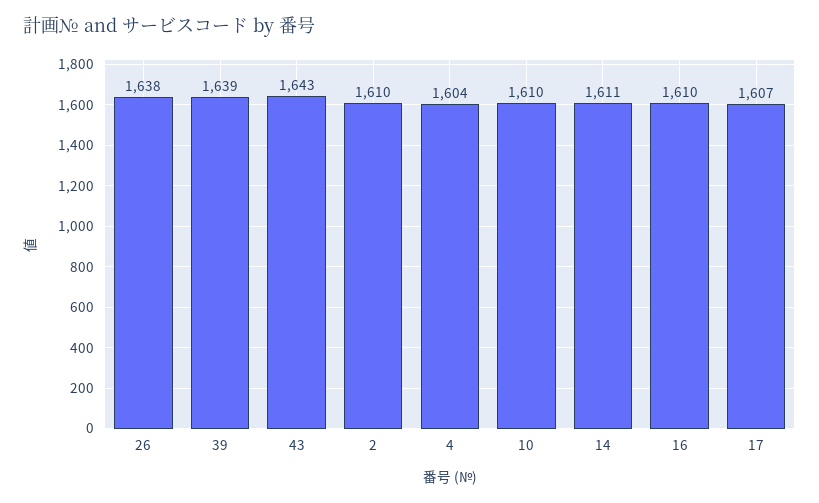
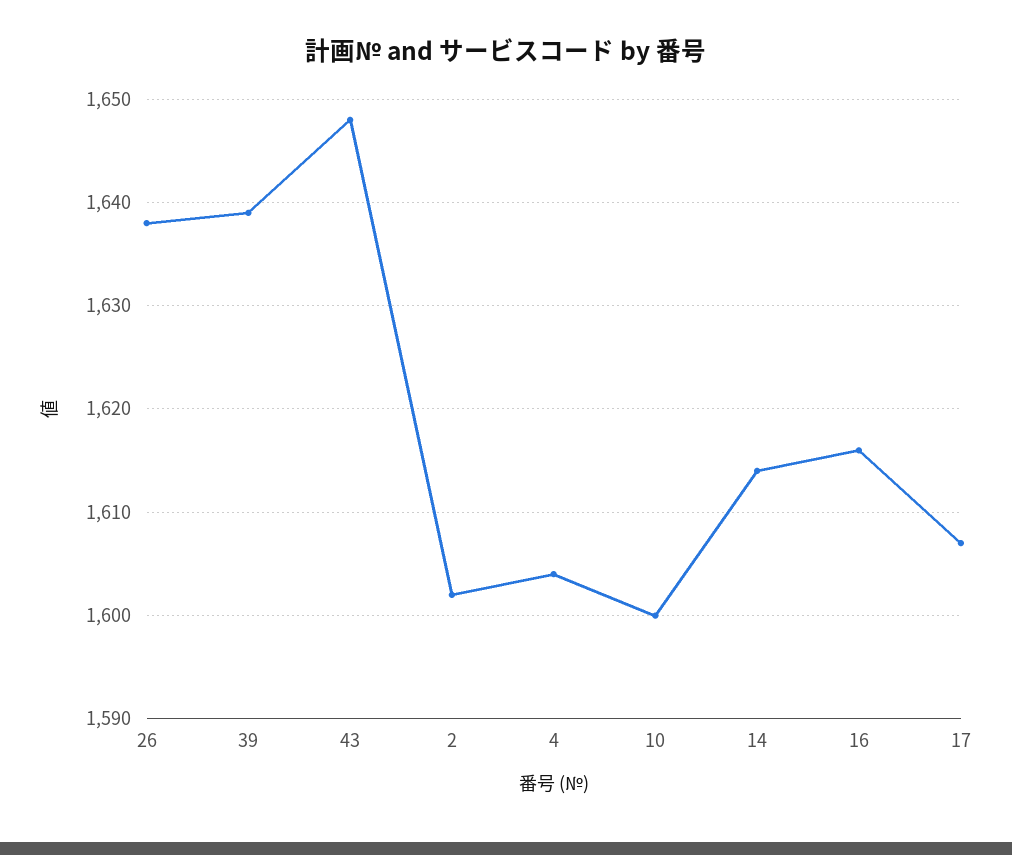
  {
    "26": 1638,
    "39": 1639,
-   "43": 1643,
+   "43": 1648,
-   "2": 1610,
+   "2": 1602,
    "4": 1604,
-   "10": 1610,
+   "10": 1600,
-   "14": 1611,
+   "14": 1614,
-   "16": 1610,
+   "16": 1616,
    "17": 1607
  }

